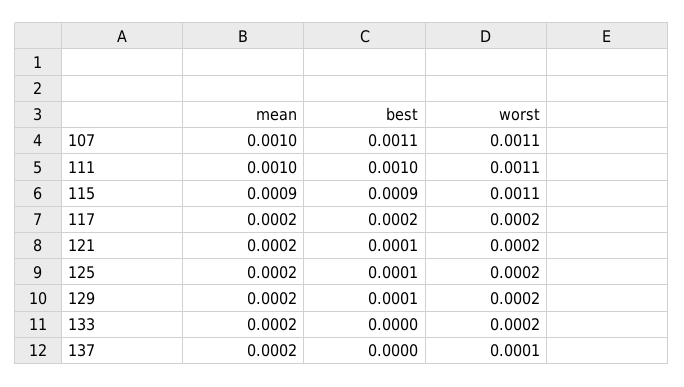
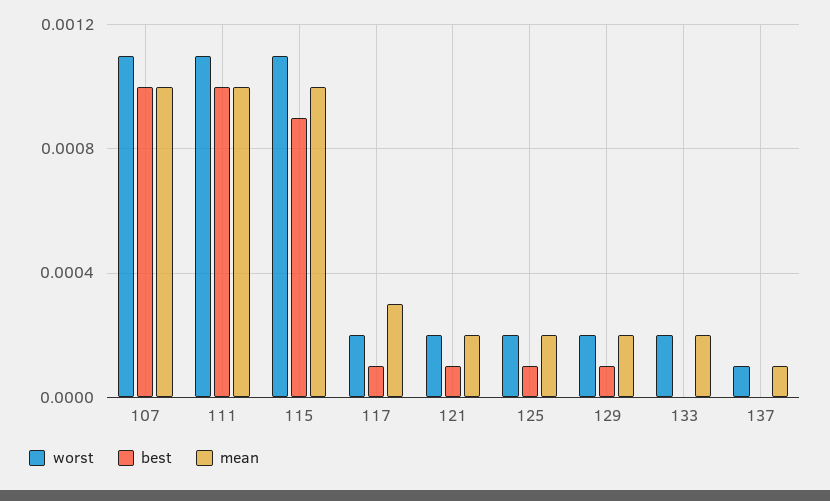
  {
    "mean": {
      "107": 0.001,
      "111": 0.001,
-     "115": 0.0009,
+     "115": 0.001,
-     "117": 0.0002,
+     "117": 0.0003,
      "121": 0.0002,
      "125": 0.0002,
      "129": 0.0002,
      "133": 0.0002,
-     "137": 0.0002
+     "137": 0.0001
    },
    "best": {
-     "107": 0.0011,
+     "107": 0.001,
      "111": 0.001,
      "115": 0.0009,
-     "117": 0.0002,
+     "117": 0.0001,
      "121": 0.0001,
      "125": 0.0001,
      "129": 0.0001,
      "133": 0,
      "137": 0
    },
    "worst": {
      "107": 0.0011,
      "111": 0.0011,
      "115": 0.0011,
      "117": 0.0002,
      "121": 0.0002,
      "125": 0.0002,
      "129": 0.0002,
      "133": 0.0002,
      "137": 0.0001
    }
  }

